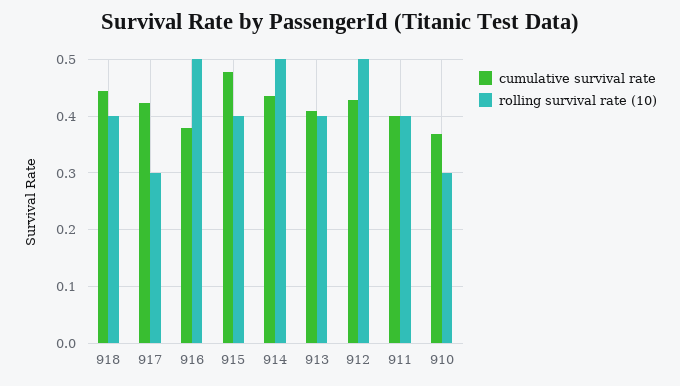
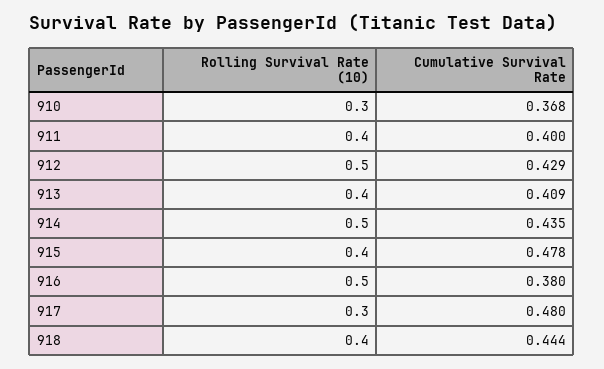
  {
    "cumulative survival rate": {
      "918": 0.444,
-     "917": 0.42,
+     "917": 0.48,
      "916": 0.38,
      "915": 0.478,
      "914": 0.435,
      "913": 0.409,
      "912": 0.429,
      "911": 0.4,
      "910": 0.368
    },
    "rolling survival rate (10)": {
      "918": 0.4,
      "917": 0.3,
      "916": 0.5,
      "915": 0.4,
      "914": 0.5,
      "913": 0.4,
      "912": 0.5,
      "911": 0.4,
      "910": 0.3
    }
  }

